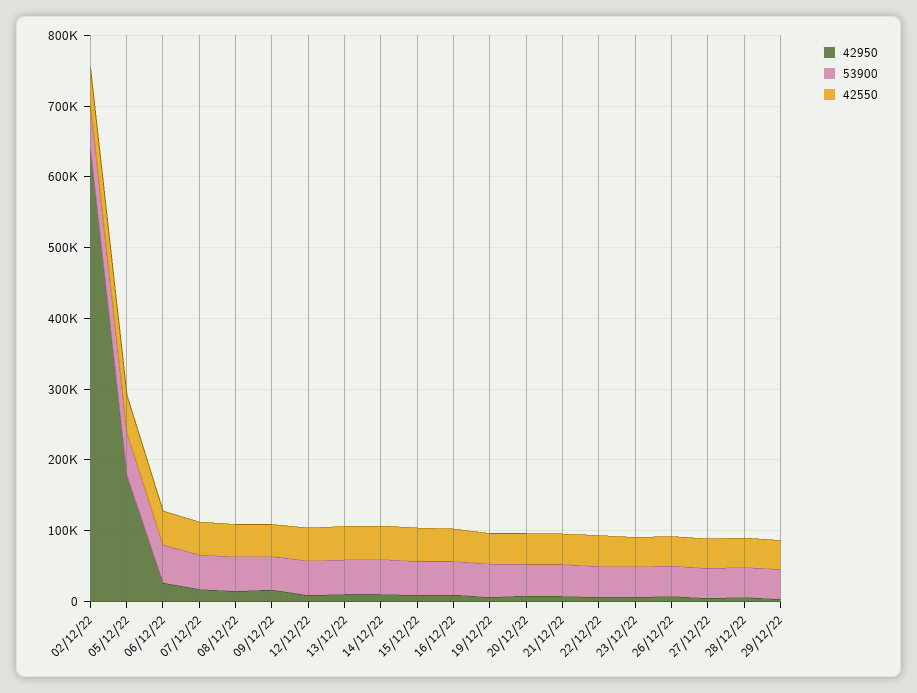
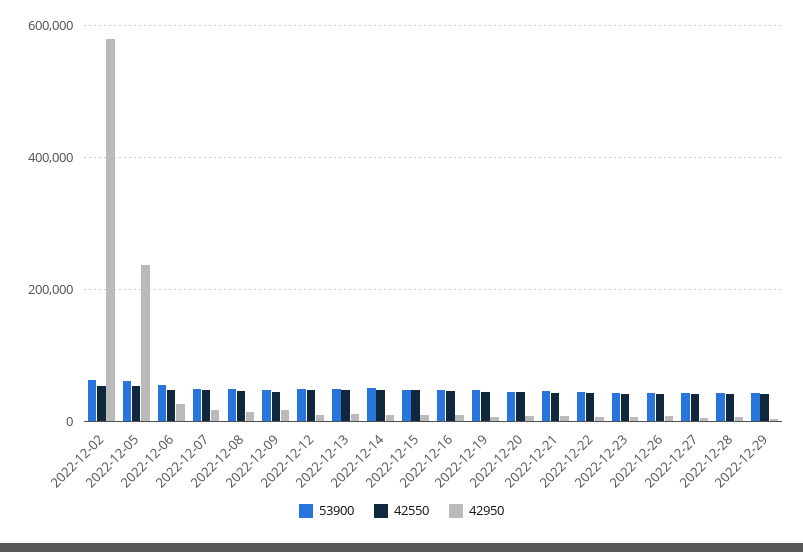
  {
    "42950": {
-     "02/12/22": 640000,
+     "02/12/22": 580000,
-     "05/12/22": 180000,
+     "05/12/22": 240000,
      "06/12/22": 20000,
      "07/12/22": 20000,
      "08/12/22": 20000,
      "09/12/22": 20000,
      "12/12/22": 0,
      "13/12/22": 20000,
      "14/12/22": 0,
      "15/12/22": 0,
      "16/12/22": 0,
      "19/12/22": 0,
      "20/12/22": 0,
      "21/12/22": 0,
      "22/12/22": 0,
      "23/12/22": 0,
      "26/12/22": 0,
      "27/12/22": 0,
      "28/12/22": 0,
      "29/12/22": 0
    },
    "53900": {
      "02/12/22": 60000,
      "05/12/22": 60000,
      "06/12/22": 60000,
      "07/12/22": 40000,
      "08/12/22": 40000,
      "09/12/22": 40000,
      "12/12/22": 40000,
      "13/12/22": 40000,
      "14/12/22": 40000,
      "15/12/22": 40000,
      "16/12/22": 40000,
      "19/12/22": 40000,
      "20/12/22": 40000,
      "21/12/22": 40000,
      "22/12/22": 40000,
      "23/12/22": 40000,
      "26/12/22": 40000,
      "27/12/22": 40000,
      "28/12/22": 40000,
      "29/12/22": 40000
    },
    "42550": {
      "02/12/22": 60000,
      "05/12/22": 60000,
      "06/12/22": 40000,
      "07/12/22": 40000,
      "08/12/22": 40000,
      "09/12/22": 40000,
      "12/12/22": 40000,
      "13/12/22": 40000,
      "14/12/22": 40000,
      "15/12/22": 40000,
      "16/12/22": 40000,
      "19/12/22": 40000,
      "20/12/22": 40000,
      "21/12/22": 40000,
      "22/12/22": 40000,
      "23/12/22": 40000,
      "26/12/22": 40000,
      "27/12/22": 40000,
      "28/12/22": 40000,
      "29/12/22": 40000
    }
  }

